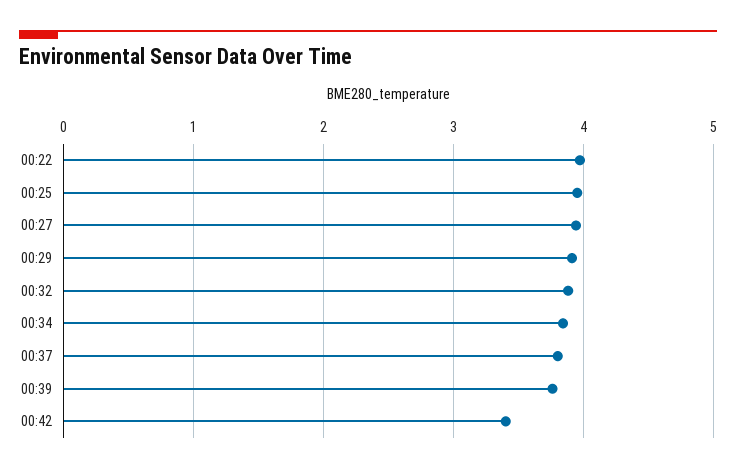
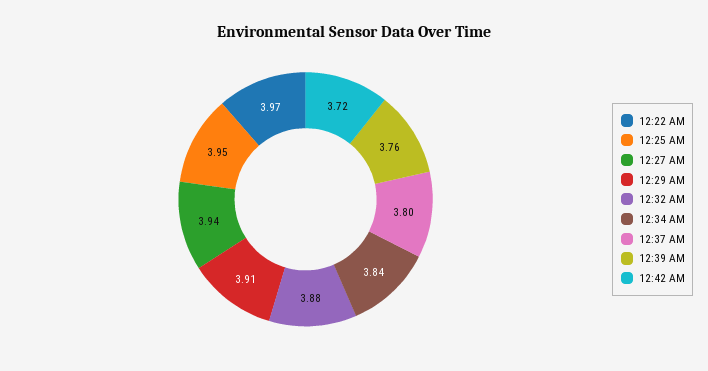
  {
    "00:22": 3.97,
    "00:25": 3.95,
    "00:27": 3.94,
    "00:29": 3.91,
    "00:32": 3.88,
    "00:34": 3.84,
    "00:37": 3.8,
    "00:39": 3.76,
-   "00:42": 3.4
+   "00:42": 3.72
  }

